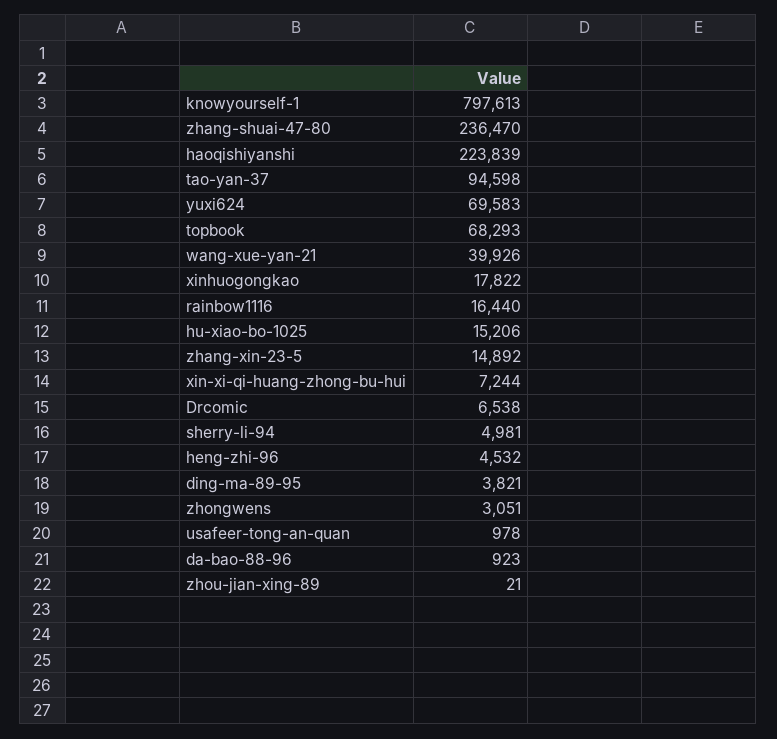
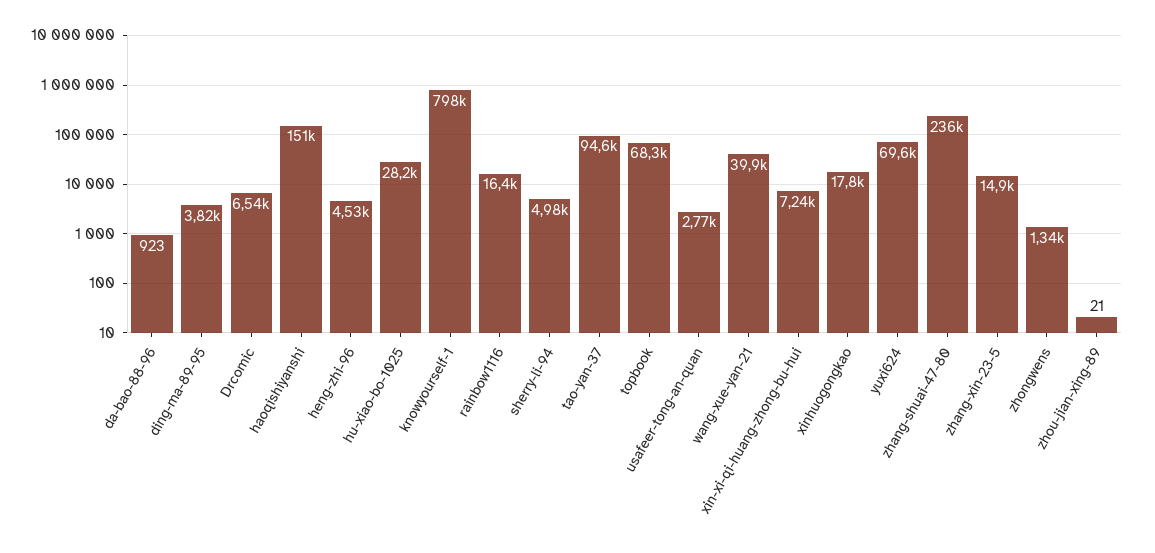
  {
    "knowyourself-1": 797613,
    "zhang-shuai-47-80": 236470,
-   "haoqishiyanshi": 223839,
+   "haoqishiyanshi": 151000,
    "tao-yan-37": 94598,
    "yuxi624": 69583,
    "topbook": 68293,
    "wang-xue-yan-21": 39926,
    "xinhuogongkao": 17822,
    "rainbow1116": 16440,
-   "hu-xiao-bo-1025": 15206,
+   "hu-xiao-bo-1025": 28200,
    "zhang-xin-23-5": 14892,
    "xin-xi-qi-huang-zhong-bu-hui": 7244,
    "Drcomic": 6538,
    "sherry-li-94": 4981,
    "heng-zhi-96": 4532,
    "ding-ma-89-95": 3821,
-   "zhongwens": 3051,
+   "zhongwens": 1340,
-   "usafeer-tong-an-quan": 978,
+   "usafeer-tong-an-quan": 2770,
    "da-bao-88-96": 923,
    "zhou-jian-xing-89": 21
  }

